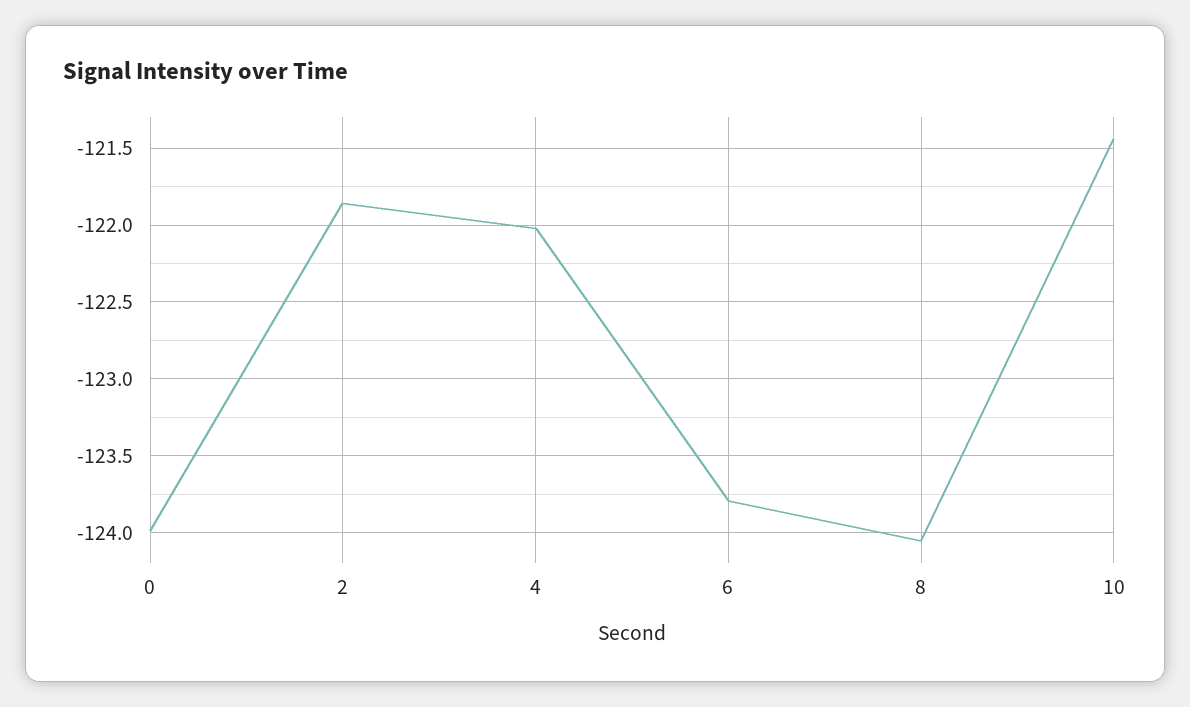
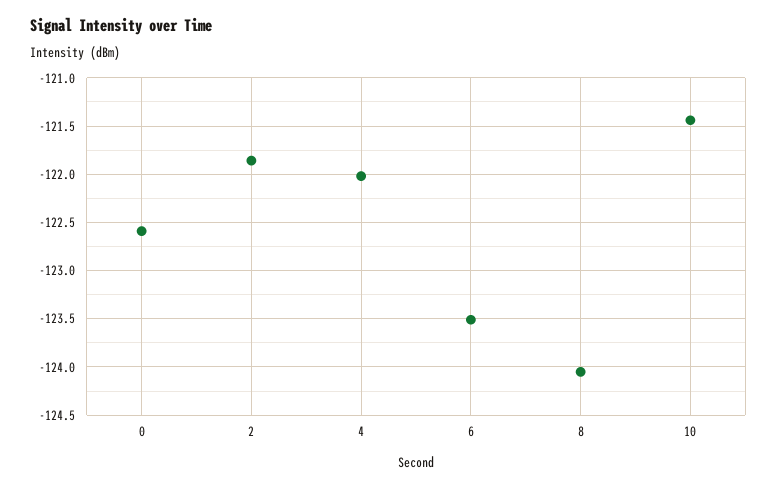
  {
-   "0": -124,
+   "0": -122.6,
    "2": -121.85,
    "4": -122,
-   "6": -123.8,
+   "6": -123.5,
    "8": -124.05,
    "10": -121.45
  }

